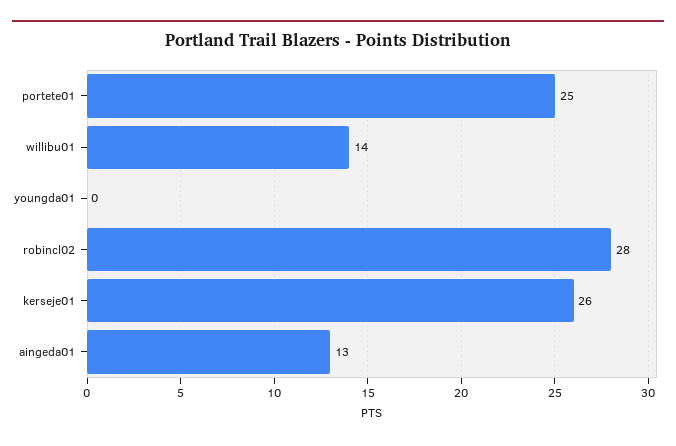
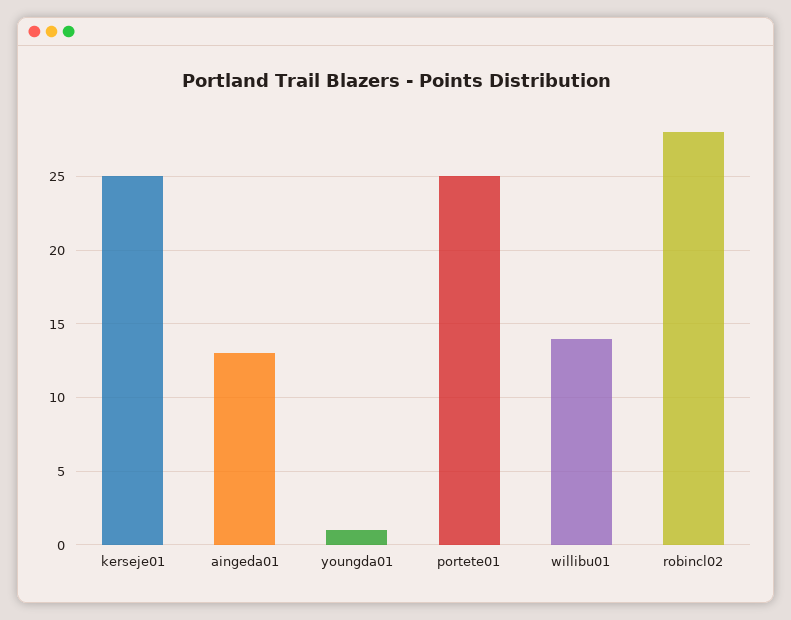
  {
    "portete01": 25,
    "willibu01": 14,
-   "youngda01": 0,
+   "youngda01": 1,
    "robincl02": 28,
-   "kerseje01": 26,
+   "kerseje01": 25,
    "aingeda01": 13
  }

